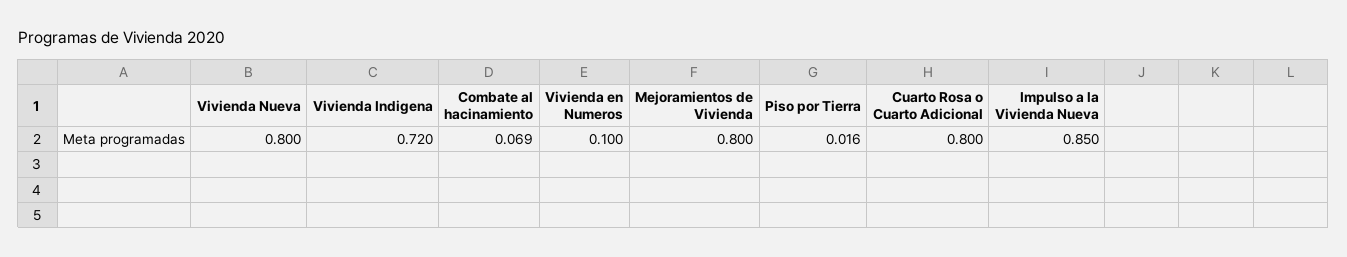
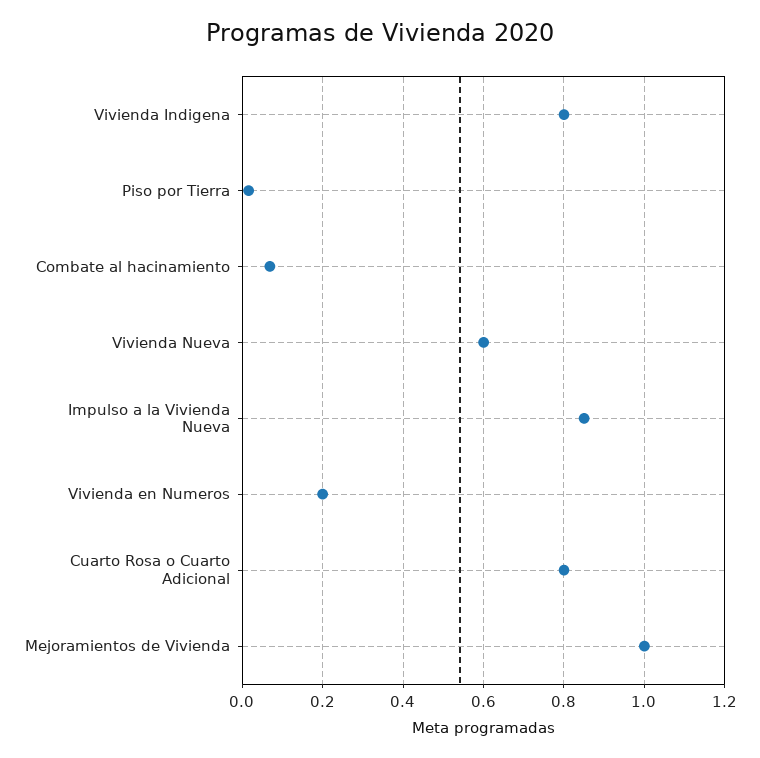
  {
-   "Vivienda Nueva": 0.8,
+   "Vivienda Nueva": 0.6,
-   "Vivienda Indigena": 0.72,
+   "Vivienda Indigena": 0.8,
    "Combate al hacinamiento": 0.069,
-   "Vivienda en Numeros": 0.1,
+   "Vivienda en Numeros": 0.2,
-   "Mejoramientos de Vivienda": 0.8,
+   "Mejoramientos de Vivienda": 1,
    "Piso por Tierra": 0.016,
    "Cuarto Rosa o Cuarto Adicional": 0.8,
    "Impulso a la Vivienda Nueva": 0.85
  }

